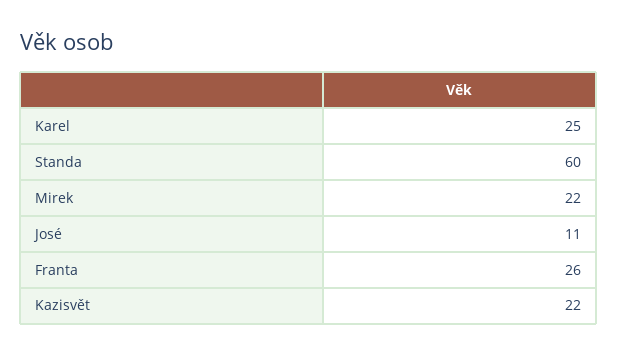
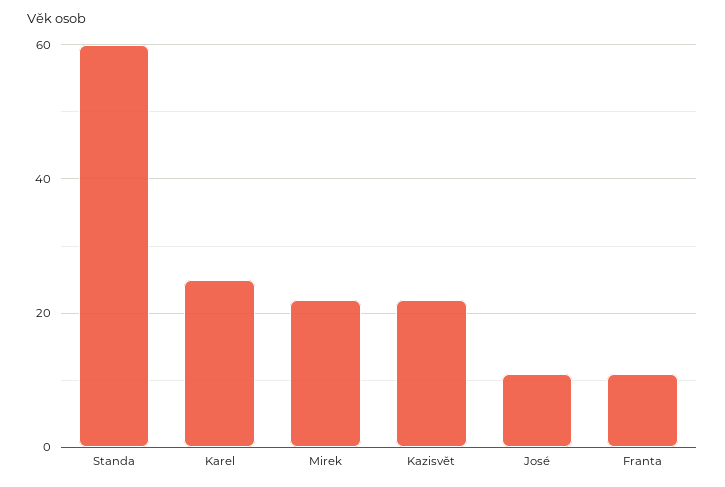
  {
    "Karel": 25,
    "Standa": 60,
    "Mirek": 22,
    "José": 11,
-   "Franta": 26,
+   "Franta": 10,
    "Kazisvět": 22
  }

